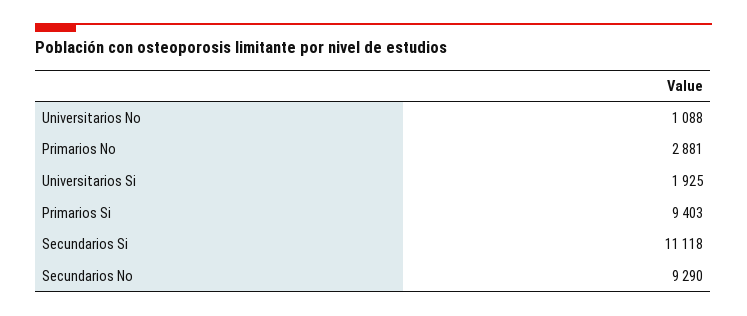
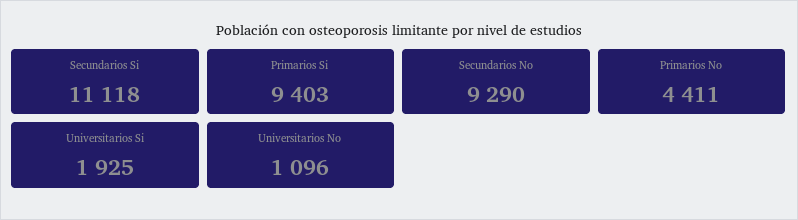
  {
-   "Universitarios No": 1088,
+   "Universitarios No": 1096,
-   "Primarios No": 2881,
+   "Primarios No": 4411,
    "Universitarios Si": 1925,
    "Primarios Si": 9403,
    "Secundarios Si": 11118,
    "Secundarios No": 9290
  }

